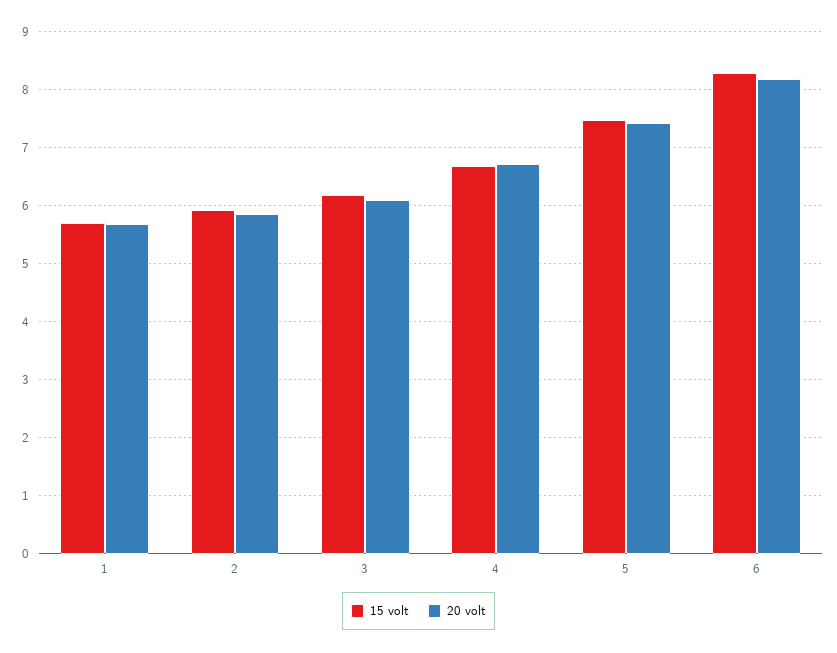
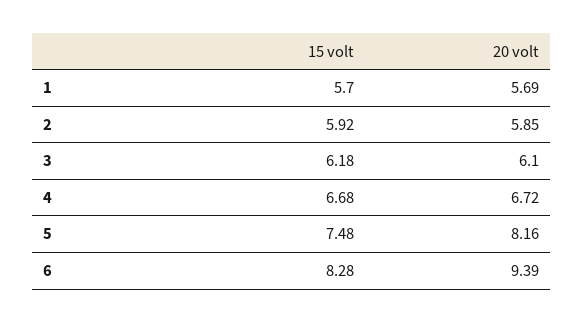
  {
    "15 volt": {
      "1": 5.7,
      "2": 5.92,
      "3": 6.18,
      "4": 6.68,
      "5": 7.48,
      "6": 8.28
    },
    "20 volt": {
      "1": 5.69,
      "2": 5.85,
      "3": 6.1,
      "4": 6.72,
-     "5": 7.4,
+     "5": 8.16,
-     "6": 8.2
+     "6": 9.39
    }
  }

